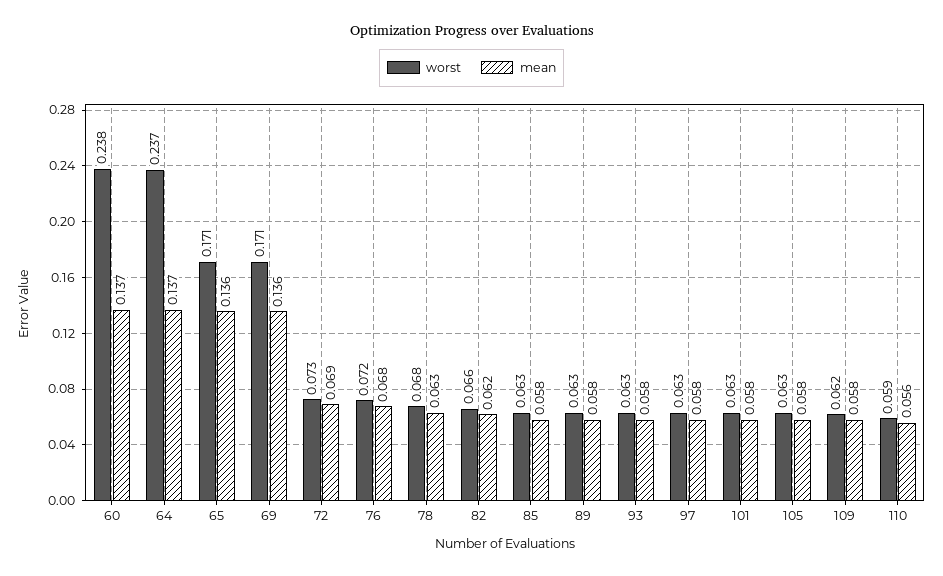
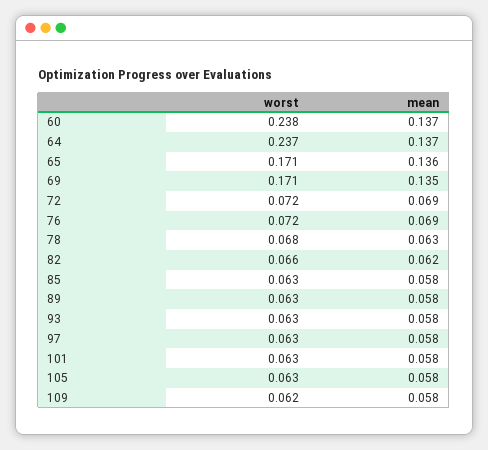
  {
    "worst": {
      "60": 0.238,
      "64": 0.237,
      "65": 0.171,
      "69": 0.171,
-     "72": 0.073,
+     "72": 0.072,
      "76": 0.072,
      "78": 0.068,
      "82": 0.066,
      "85": 0.063,
      "89": 0.063,
      "93": 0.063,
      "97": 0.063,
      "101": 0.063,
      "105": 0.063,
-     "109": 0.062,
+     "109": 0.062
-     "110": 0.059
    },
    "mean": {
      "60": 0.137,
      "64": 0.137,
      "65": 0.136,
-     "69": 0.136,
+     "69": 0.135,
      "72": 0.069,
-     "76": 0.068,
+     "76": 0.069,
      "78": 0.063,
      "82": 0.062,
      "85": 0.058,
      "89": 0.058,
      "93": 0.058,
      "97": 0.058,
      "101": 0.058,
      "105": 0.058,
-     "109": 0.058,
+     "109": 0.058
-     "110": 0.056
    }
  }

